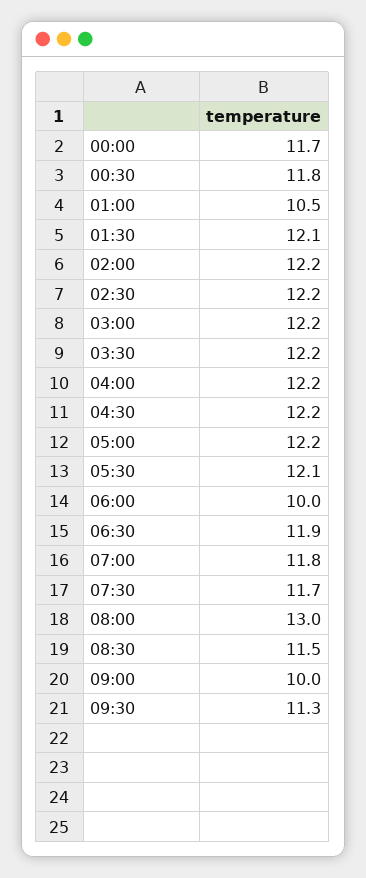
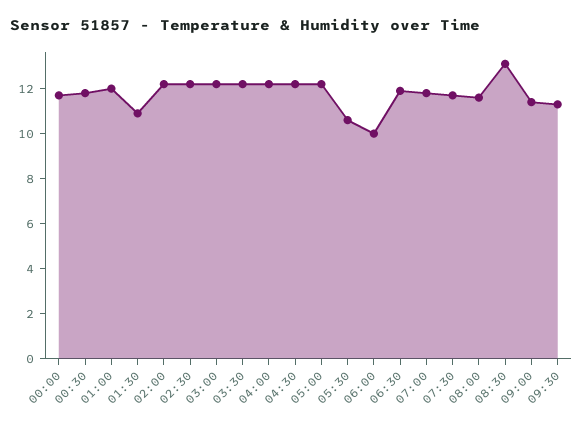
  {
    "00:00": 11.7,
    "00:30": 11.8,
-   "01:00": 10.5,
+   "01:00": 12,
-   "01:30": 12.1,
+   "01:30": 11,
    "02:00": 12.2,
    "02:30": 12.2,
    "03:00": 12.2,
    "03:30": 12.2,
    "04:00": 12.2,
    "04:30": 12.2,
    "05:00": 12.2,
-   "05:30": 12.1,
+   "05:30": 10.5,
    "06:00": 10,
    "06:30": 11.9,
    "07:00": 11.8,
    "07:30": 11.7,
-   "08:00": 13,
+   "08:00": 11.5,
-   "08:30": 11.5,
+   "08:30": 13,
-   "09:00": 10,
+   "09:00": 11.5,
    "09:30": 11.3
  }

